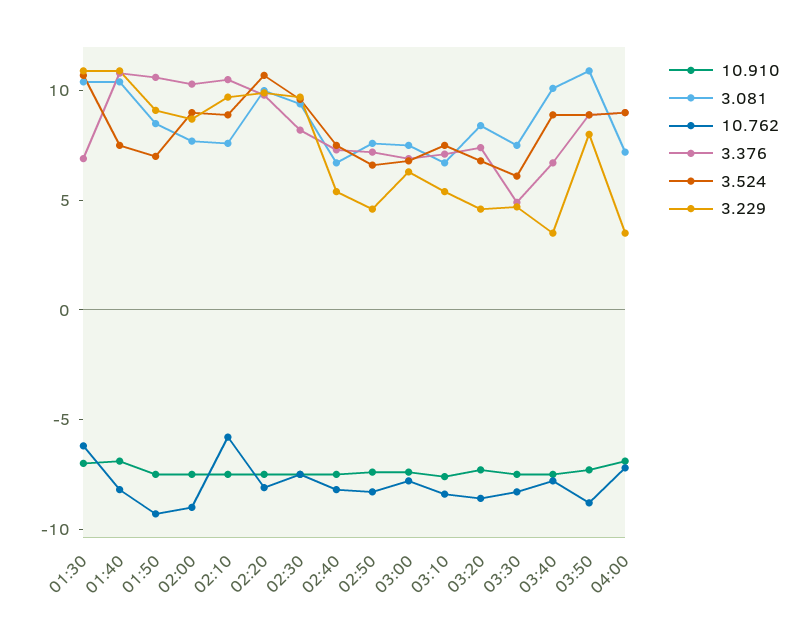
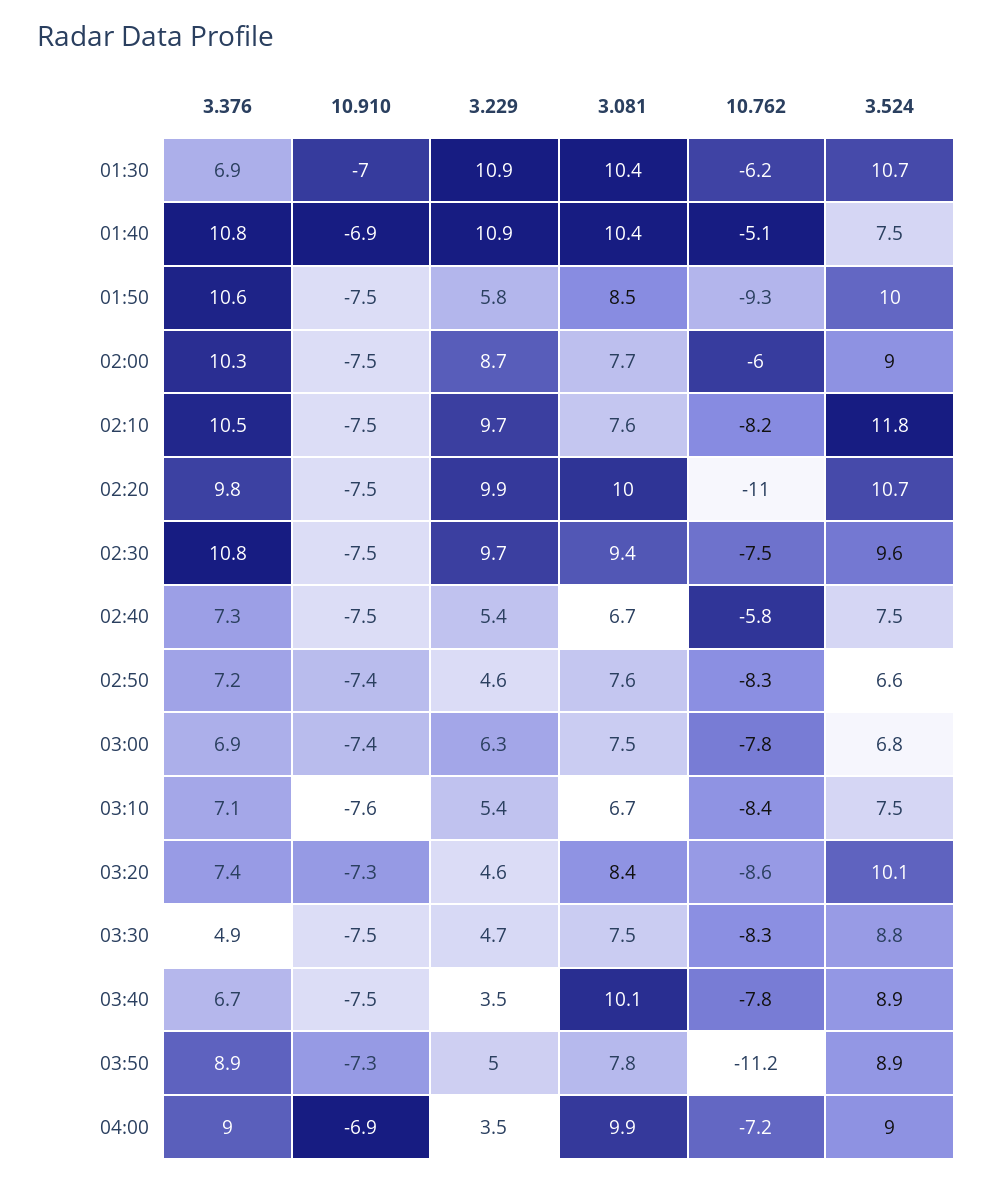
  {
    "10.910": {
      "01:30": -7,
      "01:40": -6.9,
      "01:50": -7.5,
      "02:00": -7.5,
      "02:10": -7.5,
      "02:20": -7.5,
      "02:30": -7.5,
      "02:40": -7.5,
      "02:50": -7.4,
      "03:00": -7.4,
      "03:10": -7.6,
      "03:20": -7.3,
      "03:30": -7.5,
      "03:40": -7.5,
      "03:50": -7.3,
      "04:00": -6.9
    },
    "3.081": {
      "01:30": 10.4,
      "01:40": 10.4,
      "01:50": 8.5,
      "02:00": 7.7,
      "02:10": 7.6,
      "02:20": 10,
      "02:30": 9.4,
      "02:40": 6.7,
      "02:50": 7.6,
      "03:00": 7.5,
      "03:10": 6.7,
      "03:20": 8.4,
      "03:30": 7.5,
      "03:40": 10.1,
-     "03:50": 11,
+     "03:50": 7.8,
-     "04:00": 7
+     "04:00": 9.9
    },
    "10.762": {
      "01:30": -6.2,
-     "01:40": -8,
+     "01:40": -5.1,
      "01:50": -9.3,
-     "02:00": -9,
+     "02:00": -6,
-     "02:10": -6,
+     "02:10": -8.2,
-     "02:20": -8,
+     "02:20": -11,
      "02:30": -7.5,
-     "02:40": -8,
+     "02:40": -5.8,
      "02:50": -8.3,
      "03:00": -7.8,
      "03:10": -8.4,
      "03:20": -8.6,
      "03:30": -8.3,
      "03:40": -7.8,
-     "03:50": -9,
+     "03:50": -11.2,
      "04:00": -7.2
    },
    "3.376": {
      "01:30": 6.9,
      "01:40": 10.8,
      "01:50": 10.6,
      "02:00": 10.3,
      "02:10": 10.5,
      "02:20": 9.8,
-     "02:30": 8,
+     "02:30": 10.8,
      "02:40": 7.3,
      "02:50": 7.2,
      "03:00": 6.9,
      "03:10": 7.1,
      "03:20": 7.4,
      "03:30": 4.9,
      "03:40": 6.7,
      "03:50": 8.9,
      "04:00": 9
    },
    "3.524": {
      "01:30": 10.7,
      "01:40": 7.5,
-     "01:50": 7,
+     "01:50": 10,
      "02:00": 9,
-     "02:10": 9,
+     "02:10": 11.8,
      "02:20": 10.7,
      "02:30": 9.6,
      "02:40": 7.5,
      "02:50": 6.6,
      "03:00": 6.8,
      "03:10": 7.5,
-     "03:20": 7,
+     "03:20": 10.1,
-     "03:30": 6,
+     "03:30": 8.8,
      "03:40": 8.9,
      "03:50": 8.9,
      "04:00": 9
    },
    "3.229": {
      "01:30": 10.9,
      "01:40": 10.9,
-     "01:50": 9,
+     "01:50": 5.8,
      "02:00": 8.7,
      "02:10": 9.7,
      "02:20": 9.9,
      "02:30": 9.7,
      "02:40": 5.4,
      "02:50": 4.6,
      "03:00": 6.3,
      "03:10": 5.4,
      "03:20": 4.6,
      "03:30": 4.7,
      "03:40": 3.5,
-     "03:50": 8,
+     "03:50": 5,
      "04:00": 3.5
    }
  }

